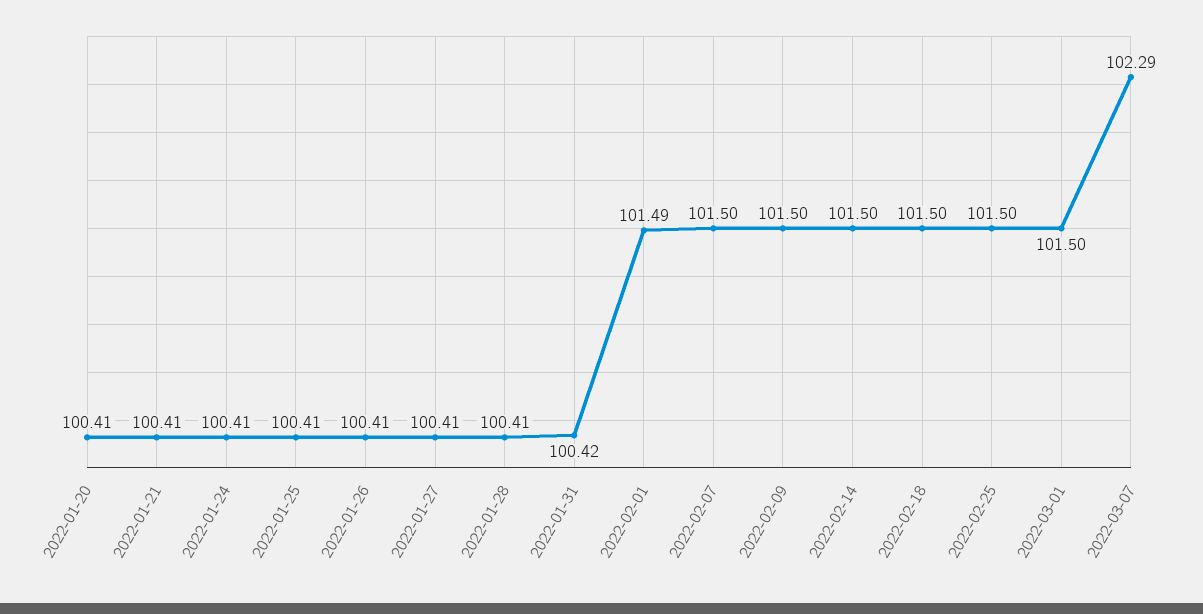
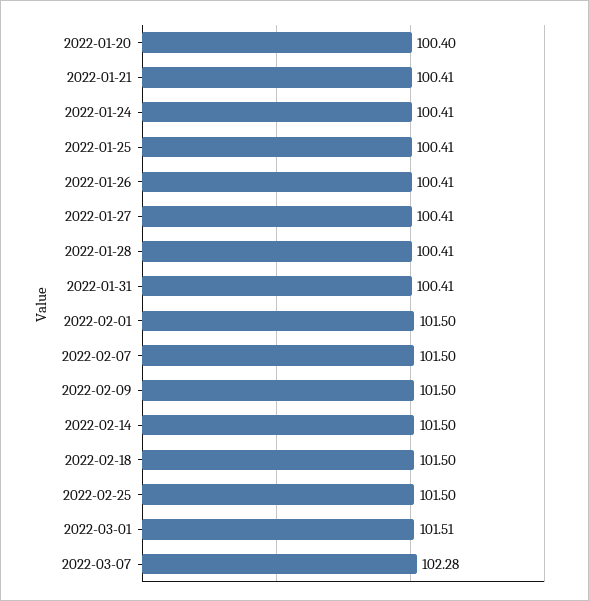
  {
-   "2022-01-20": 100.41,
+   "2022-01-20": 100.4,
    "2022-01-21": 100.41,
    "2022-01-24": 100.41,
    "2022-01-25": 100.41,
    "2022-01-26": 100.41,
    "2022-01-27": 100.41,
    "2022-01-28": 100.41,
-   "2022-01-31": 100.42,
+   "2022-01-31": 100.41,
-   "2022-02-01": 101.49,
+   "2022-02-01": 101.5,
    "2022-02-07": 101.5,
    "2022-02-09": 101.5,
    "2022-02-14": 101.5,
    "2022-02-18": 101.5,
    "2022-02-25": 101.5,
-   "2022-03-01": 101.5,
+   "2022-03-01": 101.51,
-   "2022-03-07": 102.29
+   "2022-03-07": 102.28
  }

